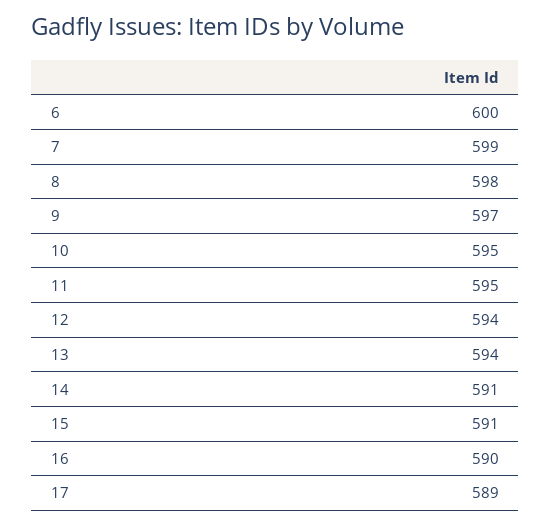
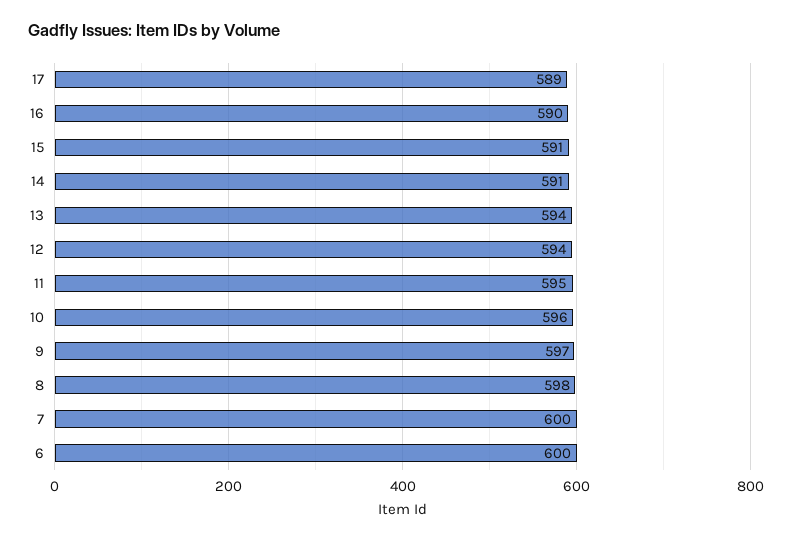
  {
    "6": 600,
-   "7": 599,
+   "7": 600,
    "8": 598,
    "9": 597,
-   "10": 595,
+   "10": 596,
    "11": 595,
    "12": 594,
    "13": 594,
    "14": 591,
    "15": 591,
    "16": 590,
    "17": 589
  }

